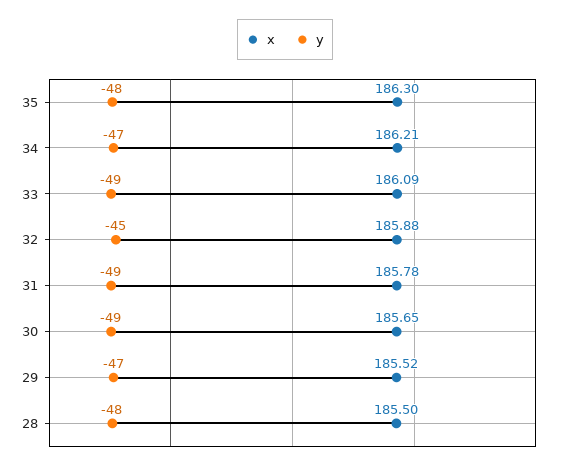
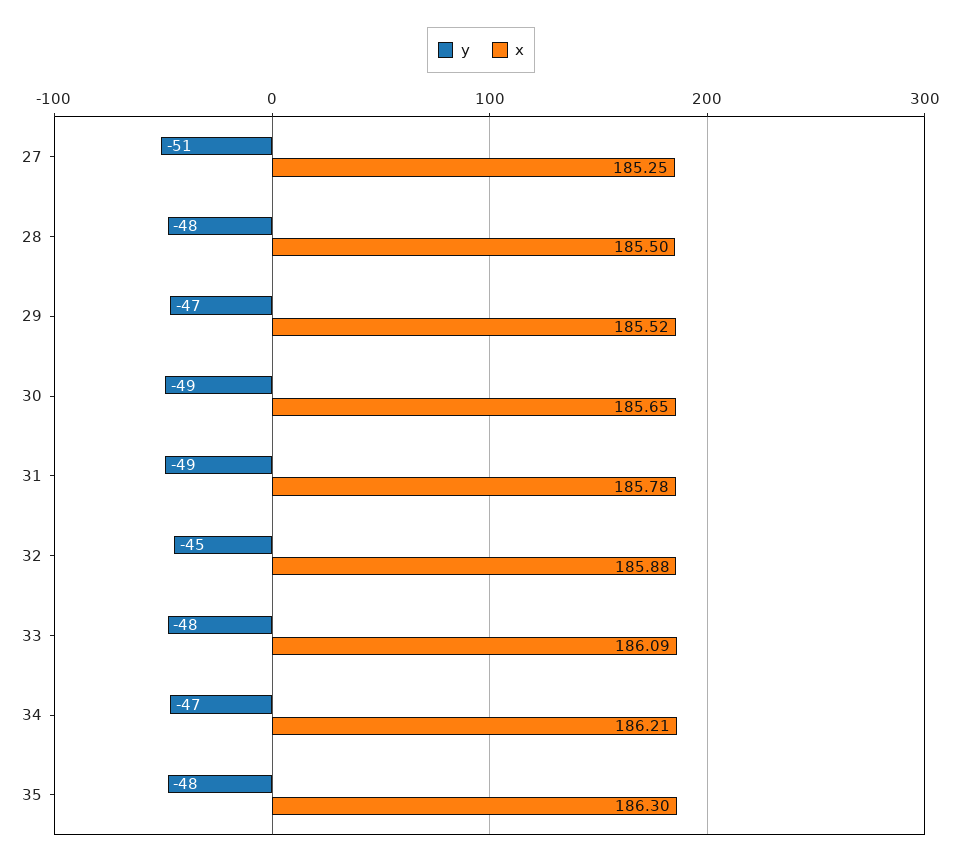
  {
    "x": {
      "35": 186.3,
      "34": 186.21,
      "33": 186.09,
      "32": 185.88,
      "31": 185.78,
      "30": 185.65,
      "29": 185.52,
-     "28": 185.5
+     "28": 185.5,
+     "27": 185.25
    },
    "y": {
      "35": -48,
      "34": -47,
-     "33": -49,
+     "33": -48,
      "32": -45,
      "31": -49,
      "30": -49,
      "29": -47,
-     "28": -48
+     "28": -48,
+     "27": -51
    }
  }

